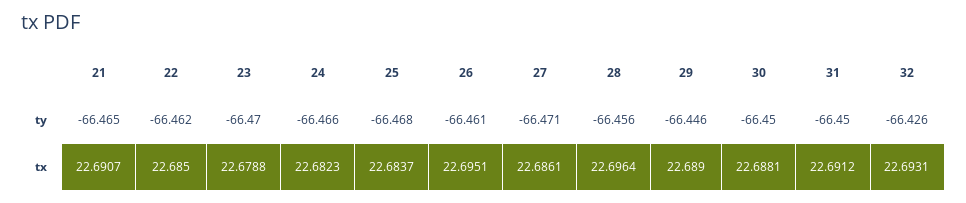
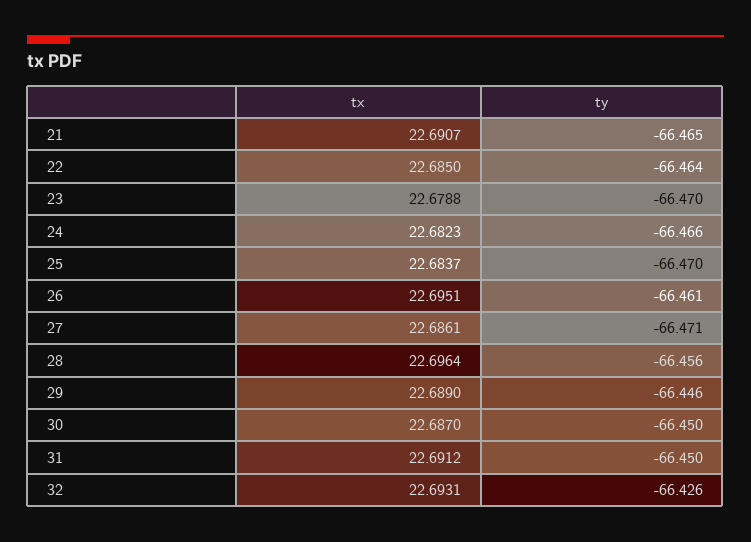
  {
    "21": {
      "ty": -66.465,
      "tx": 22.6907
    },
    "22": {
-     "ty": -66.462,
+     "ty": -66.464,
      "tx": 22.685
    },
    "23": {
      "ty": -66.47,
      "tx": 22.6788
    },
    "24": {
      "ty": -66.466,
      "tx": 22.6823
    },
    "25": {
-     "ty": -66.468,
+     "ty": -66.47,
      "tx": 22.6837
    },
    "26": {
      "ty": -66.461,
      "tx": 22.6951
    },
    "27": {
      "ty": -66.471,
      "tx": 22.6861
    },
    "28": {
      "ty": -66.456,
      "tx": 22.6964
    },
    "29": {
      "ty": -66.446,
      "tx": 22.689
    },
    "30": {
      "ty": -66.45,
-     "tx": 22.6881
+     "tx": 22.687
    },
    "31": {
      "ty": -66.45,
      "tx": 22.6912
    },
    "32": {
      "ty": -66.426,
      "tx": 22.6931
    }
  }

